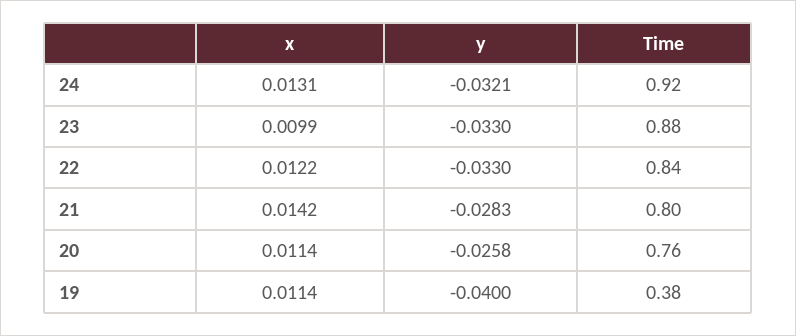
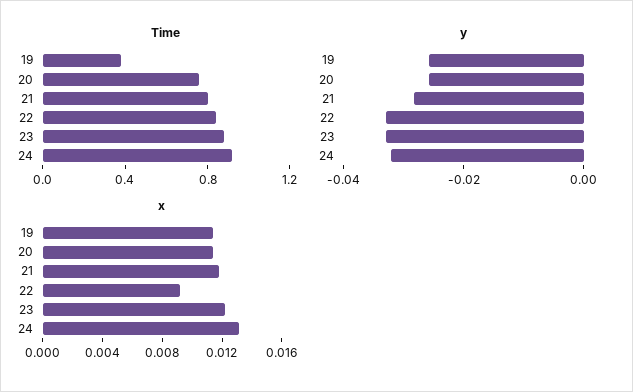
  {
    "x": {
      "24": 0.0131,
-     "23": 0.0099,
+     "23": 0.012,
-     "22": 0.0122,
+     "22": 0.009,
-     "21": 0.0142,
+     "21": 0.012,
      "20": 0.0114,
      "19": 0.0114
    },
    "y": {
      "24": -0.0321,
      "23": -0.033,
      "22": -0.033,
      "21": -0.0283,
      "20": -0.0258,
-     "19": -0.04
+     "19": -0.025
    },
    "Time": {
      "24": 0.92,
      "23": 0.88,
      "22": 0.84,
      "21": 0.8,
      "20": 0.76,
      "19": 0.38
    }
  }

